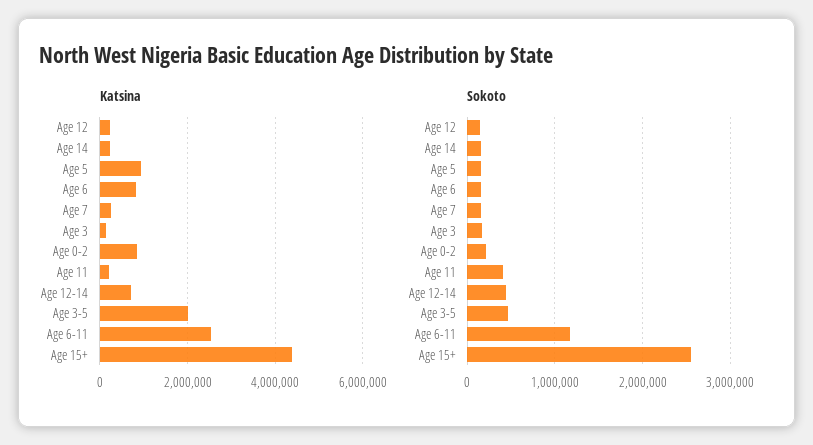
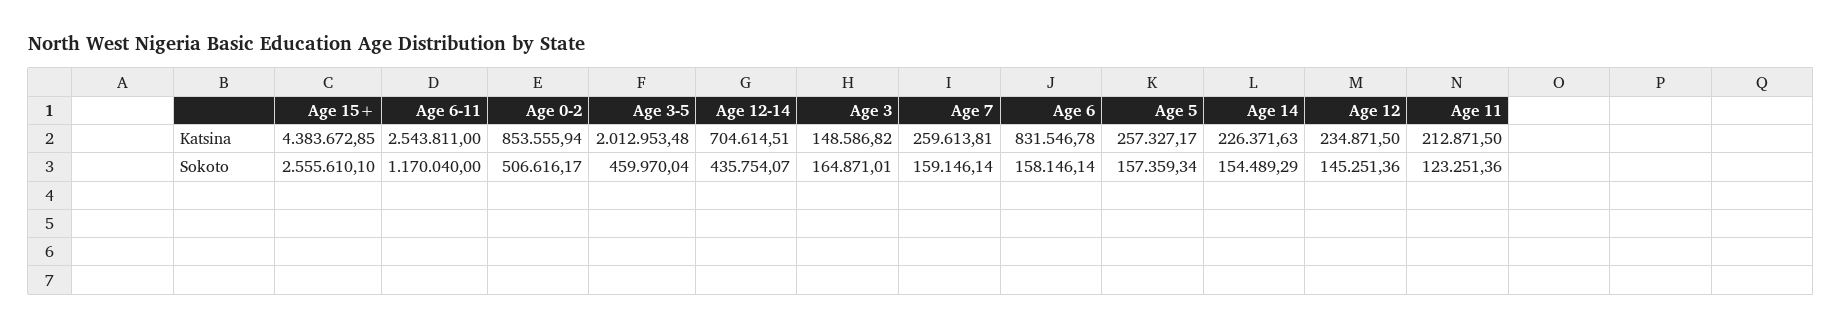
  {
    "Katsina": {
      "Age 12": 234871.5,
      "Age 14": 226371.63,
-     "Age 5": 1000000,
+     "Age 5": 257327.17,
      "Age 6": 831546.78,
      "Age 7": 259613.81,
      "Age 3": 148586.82,
      "Age 0-2": 853555.94,
      "Age 11": 212871.5,
      "Age 12-14": 704614.51,
      "Age 3-5": 2012953.48,
      "Age 6-11": 2543811,
      "Age 15+": 4383672.85
    },
    "Sokoto": {
      "Age 12": 145251.36,
      "Age 14": 154489.29,
      "Age 5": 157359.34,
      "Age 6": 158146.14,
      "Age 7": 159146.14,
      "Age 3": 164871.01,
-     "Age 0-2": 200000,
+     "Age 0-2": 506616.17,
-     "Age 11": 400000,
+     "Age 11": 123251.36,
      "Age 12-14": 435754.07,
      "Age 3-5": 459970.04,
      "Age 6-11": 1170040,
      "Age 15+": 2555610.1
    }
  }

